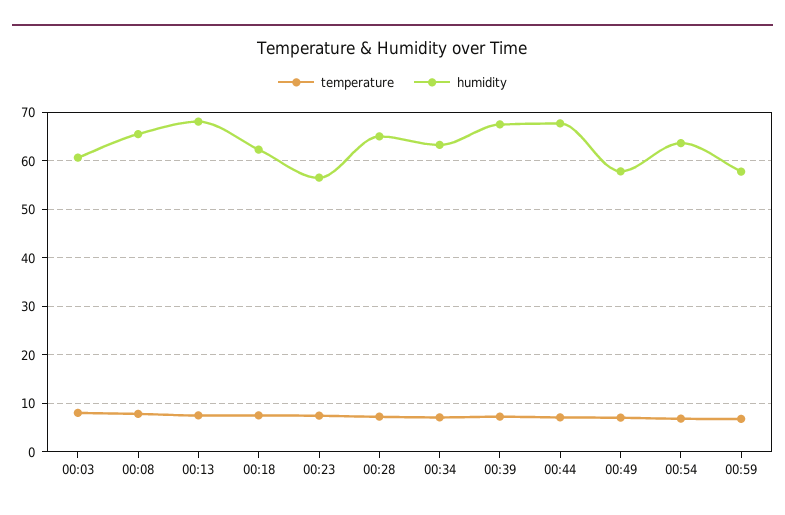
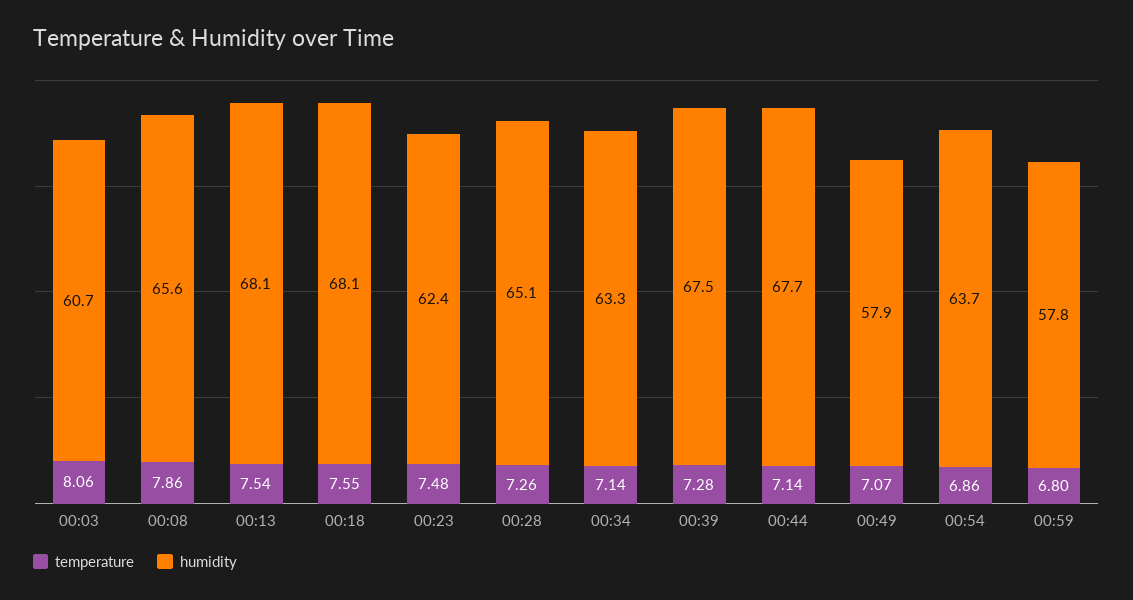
  {
    "temperature": {
      "00:03": 8.06,
      "00:08": 7.86,
      "00:13": 7.54,
      "00:18": 7.55,
      "00:23": 7.48,
      "00:28": 7.26,
      "00:34": 7.14,
      "00:39": 7.28,
      "00:44": 7.14,
      "00:49": 7.07,
      "00:54": 6.86,
      "00:59": 6.8
    },
    "humidity": {
      "00:03": 60.7,
      "00:08": 65.6,
      "00:13": 68.1,
-     "00:18": 62,
+     "00:18": 68.1,
-     "00:23": 56,
+     "00:23": 62.4,
      "00:28": 65.1,
      "00:34": 63.3,
      "00:39": 67.5,
      "00:44": 67.7,
      "00:49": 57.9,
      "00:54": 63.7,
      "00:59": 57.8
    }
  }

